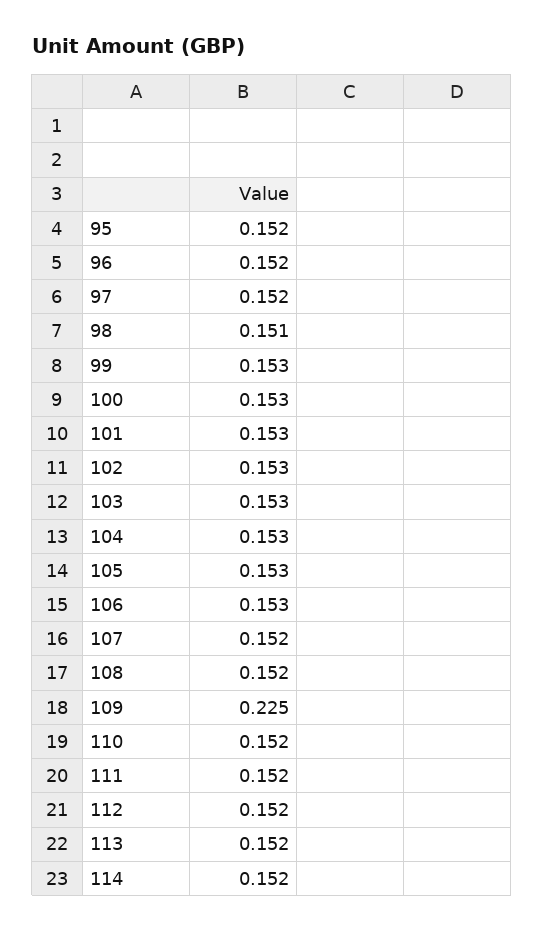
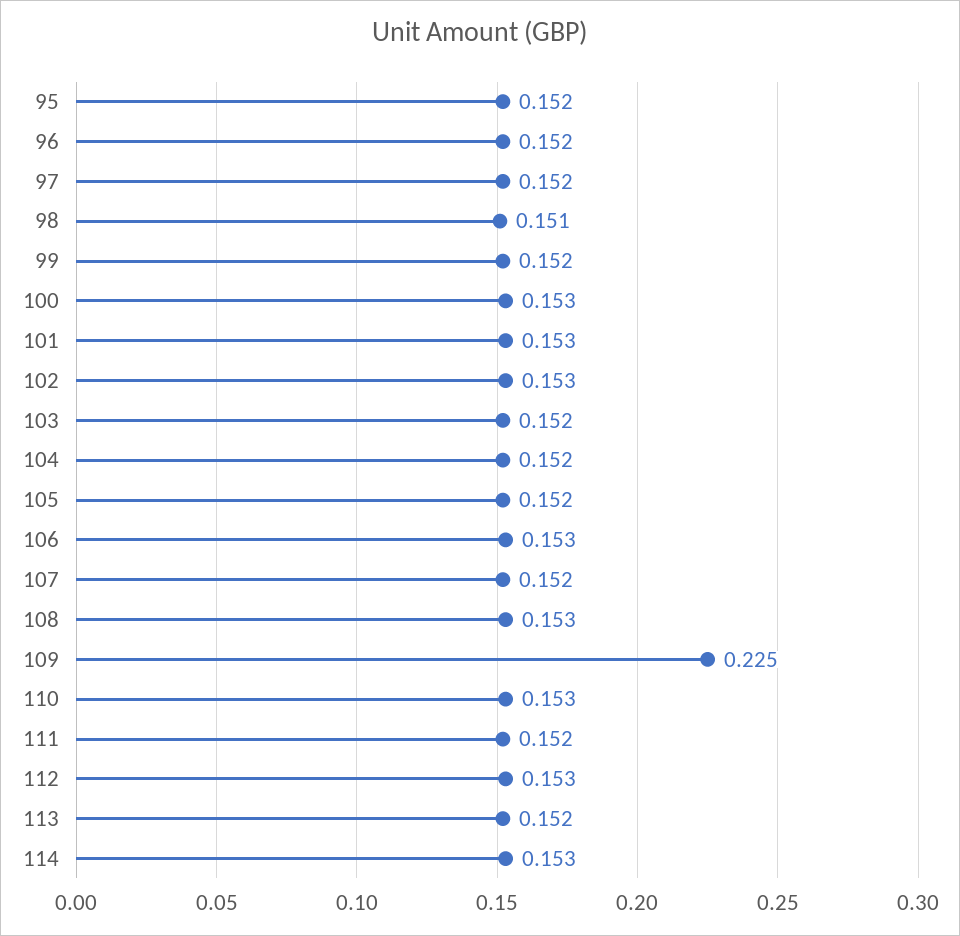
  {
    "95": 0.152,
    "96": 0.152,
    "97": 0.152,
    "98": 0.151,
-   "99": 0.153,
+   "99": 0.152,
    "100": 0.153,
    "101": 0.153,
    "102": 0.153,
-   "103": 0.153,
+   "103": 0.152,
-   "104": 0.153,
+   "104": 0.152,
-   "105": 0.153,
+   "105": 0.152,
    "106": 0.153,
    "107": 0.152,
-   "108": 0.152,
+   "108": 0.153,
    "109": 0.225,
-   "110": 0.152,
+   "110": 0.153,
    "111": 0.152,
-   "112": 0.152,
+   "112": 0.153,
    "113": 0.152,
-   "114": 0.152
+   "114": 0.153
  }

